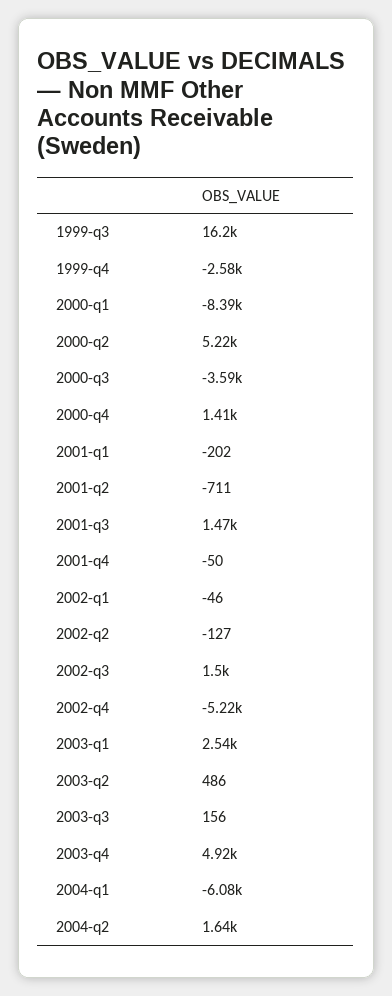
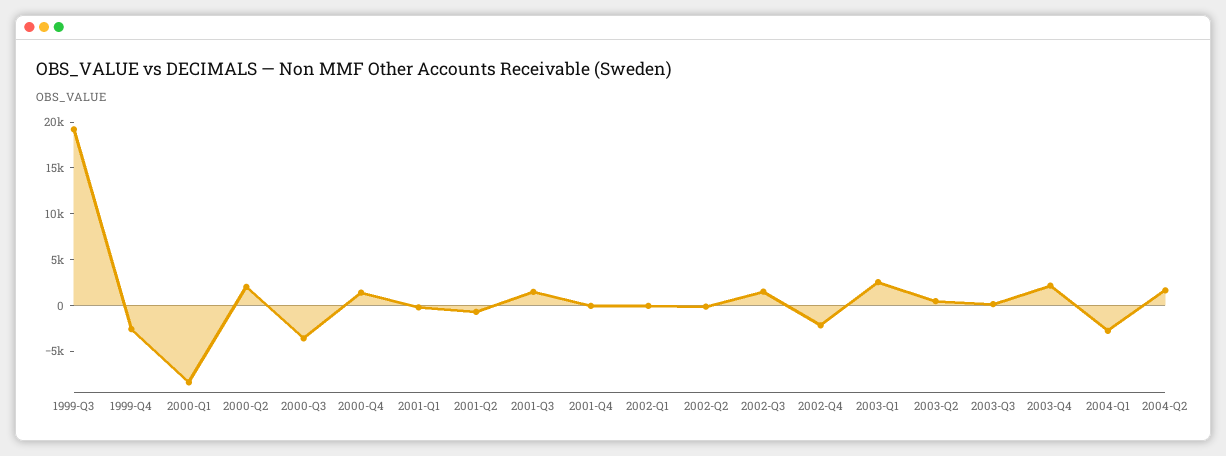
  {
-   "1999-q3": 16200,
+   "1999-q3": 19000,
    "1999-q4": -2580,
    "2000-q1": -8390,
-   "2000-q2": 5220,
+   "2000-q2": 2000,
    "2000-q3": -3590,
    "2000-q4": 1410,
    "2001-q1": -202,
    "2001-q2": -711,
    "2001-q3": 1470,
    "2001-q4": -50,
    "2002-q1": -46,
    "2002-q2": -127,
    "2002-q3": 1500,
-   "2002-q4": -5220,
+   "2002-q4": -2000,
    "2003-q1": 2540,
    "2003-q2": 486,
    "2003-q3": 156,
-   "2003-q4": 4920,
+   "2003-q4": 2000,
-   "2004-q1": -6080,
+   "2004-q1": -3000,
    "2004-q2": 1640
  }

